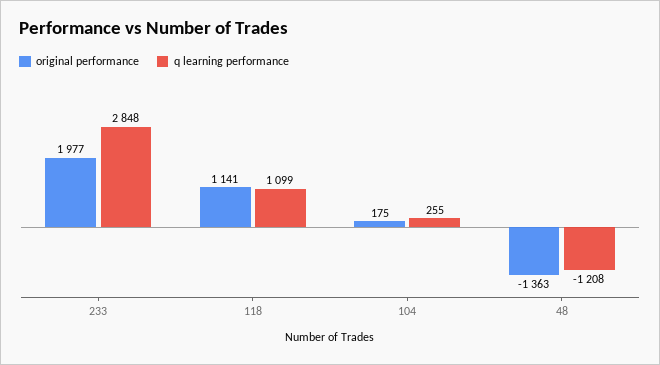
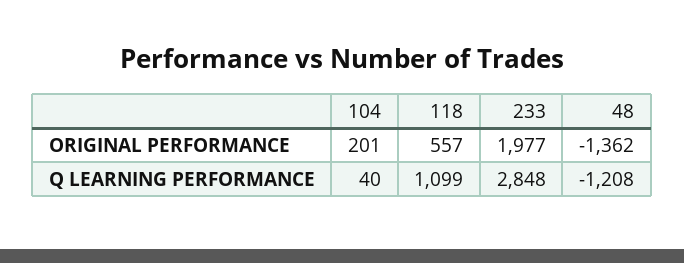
  {
    "original performance": {
      "233": 1977,
-     "118": 1141,
+     "118": 557,
-     "104": 175,
+     "104": 201,
-     "48": -1363
+     "48": -1362
    },
    "q learning performance": {
      "233": 2848,
      "118": 1099,
-     "104": 255,
+     "104": 40,
      "48": -1208
    }
  }

